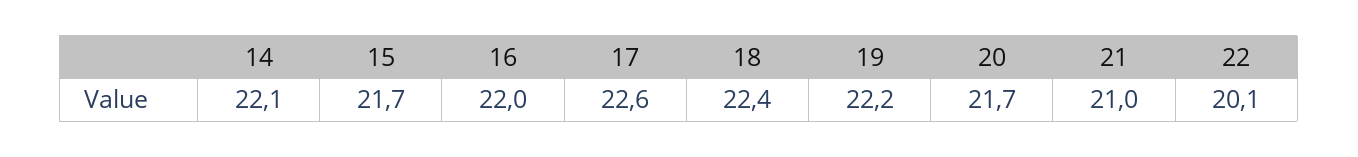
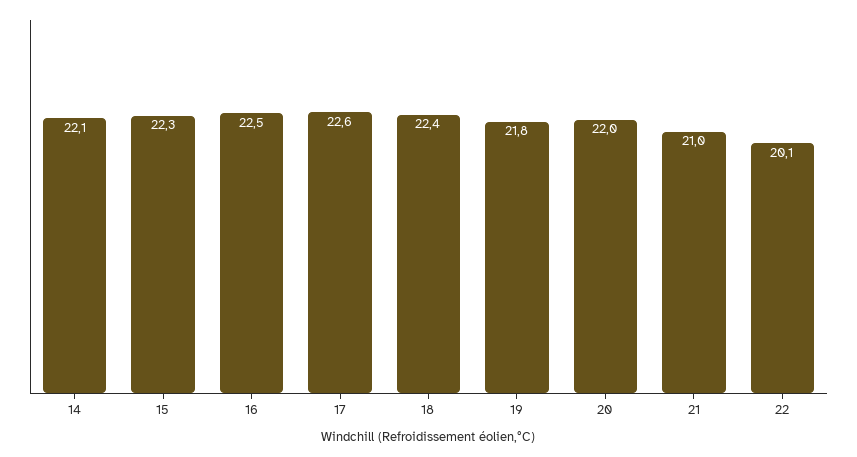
  {
    "14": 22.1,
-   "15": 21.7,
+   "15": 22.3,
-   "16": 22,
+   "16": 22.5,
    "17": 22.6,
    "18": 22.4,
-   "19": 22.2,
+   "19": 21.8,
-   "20": 21.7,
+   "20": 22,
    "21": 21,
    "22": 20.1
  }

